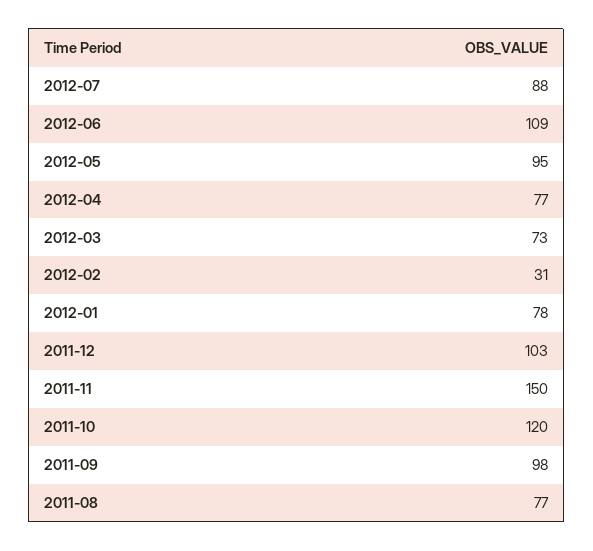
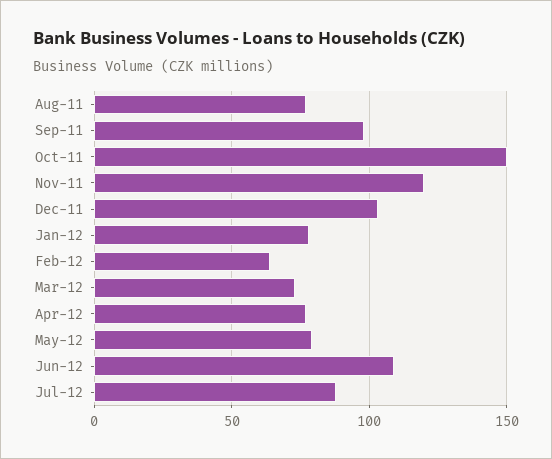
  {
    "2012-07": 88,
    "2012-06": 109,
-   "2012-05": 95,
+   "2012-05": 80,
    "2012-04": 77,
    "2012-03": 73,
-   "2012-02": 31,
+   "2012-02": 65,
    "2012-01": 78,
    "2011-12": 103,
-   "2011-11": 150,
+   "2011-11": 120,
-   "2011-10": 120,
+   "2011-10": 150,
    "2011-09": 98,
    "2011-08": 77
  }

